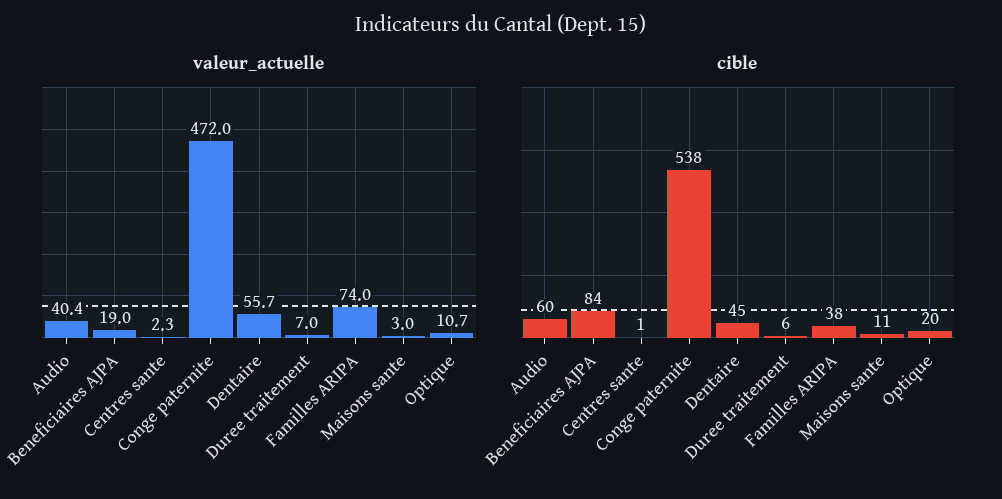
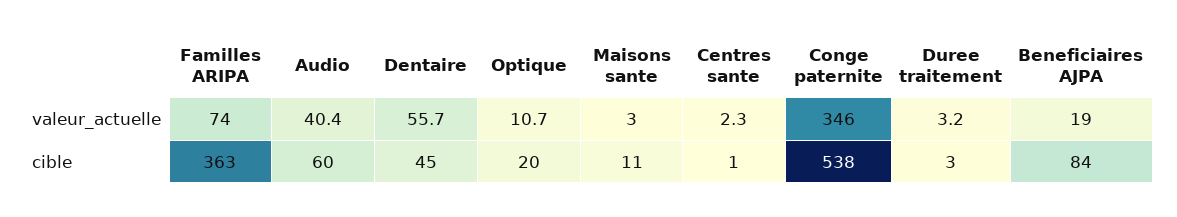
  {
    "valeur_actuelle": {
      "Audio": 40.4,
      "Beneficiaires AJPA": 19,
      "Centres sante": 2.3,
-     "Conge paternite": 472,
+     "Conge paternite": 346,
      "Dentaire": 55.7,
-     "Duree traitement": 7,
+     "Duree traitement": 3.2,
      "Familles ARIPA": 74,
      "Maisons sante": 3,
      "Optique": 10.7
    },
    "cible": {
      "Audio": 60,
      "Beneficiaires AJPA": 84,
      "Centres sante": 1,
      "Conge paternite": 538,
      "Dentaire": 45,
-     "Duree traitement": 6,
+     "Duree traitement": 3,
-     "Familles ARIPA": 38,
+     "Familles ARIPA": 363,
      "Maisons sante": 11,
      "Optique": 20
    }
  }

